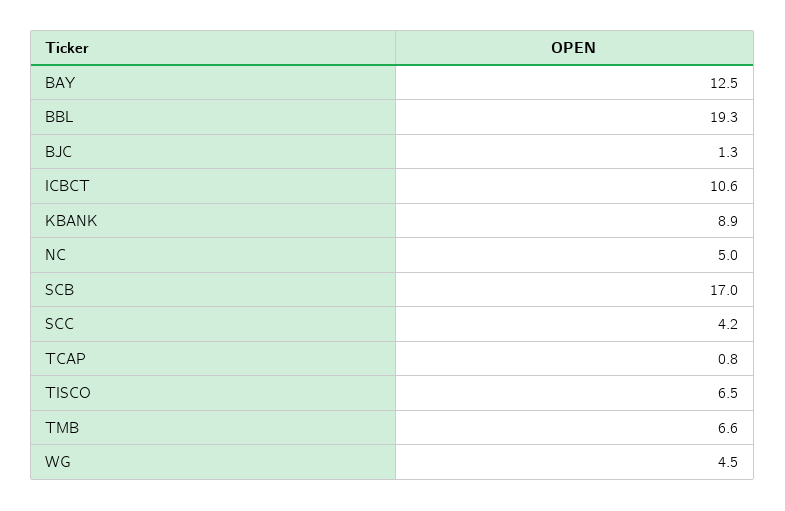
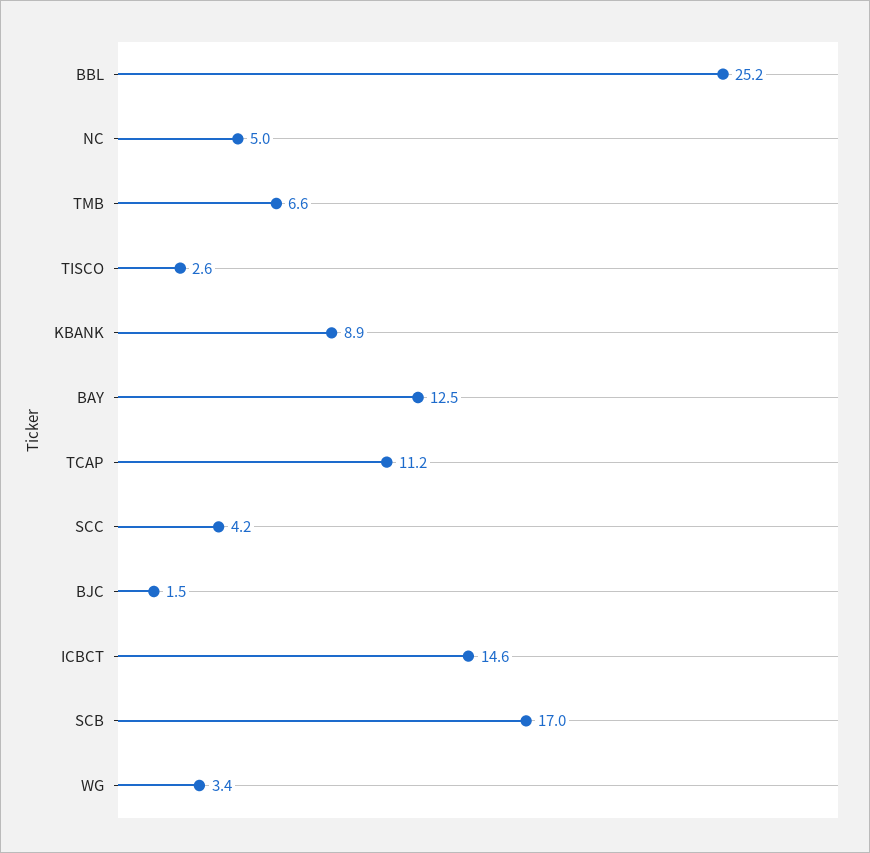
  {
    "BAY": 12.5,
-   "BBL": 19.3,
+   "BBL": 25.2,
-   "BJC": 1.3,
+   "BJC": 1.5,
-   "ICBCT": 10.6,
+   "ICBCT": 14.6,
    "KBANK": 8.9,
    "NC": 5,
    "SCB": 17,
    "SCC": 4.2,
-   "TCAP": 0.8,
+   "TCAP": 11.2,
-   "TISCO": 6.5,
+   "TISCO": 2.6,
    "TMB": 6.6,
-   "WG": 4.5
+   "WG": 3.4
  }

